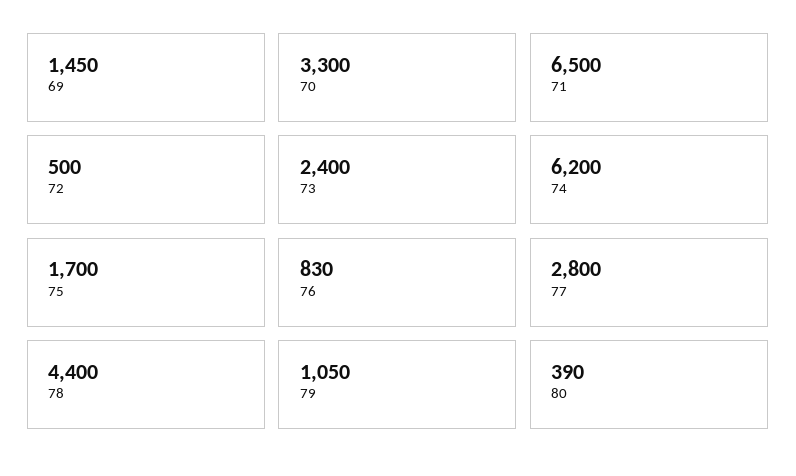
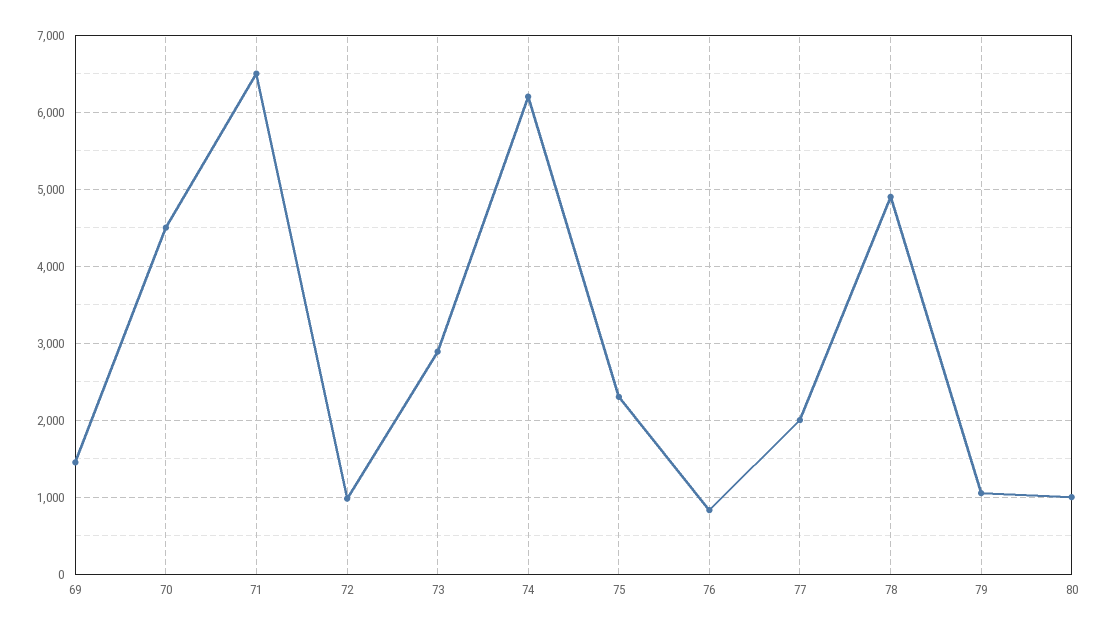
  {
    "69": 1450,
-   "70": 3300,
+   "70": 4500,
    "71": 6500,
-   "72": 500,
+   "72": 1000,
-   "73": 2400,
+   "73": 2900,
    "74": 6200,
-   "75": 1700,
+   "75": 2300,
    "76": 830,
-   "77": 2800,
+   "77": 2000,
-   "78": 4400,
+   "78": 4900,
    "79": 1050,
-   "80": 390
+   "80": 1000
  }

